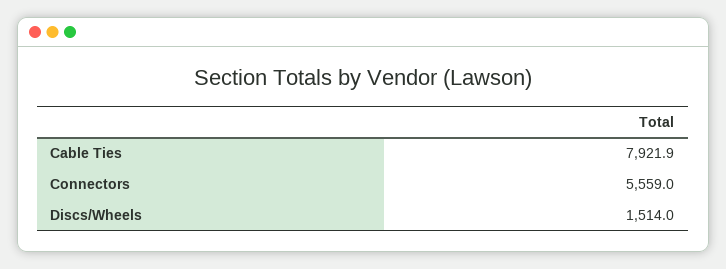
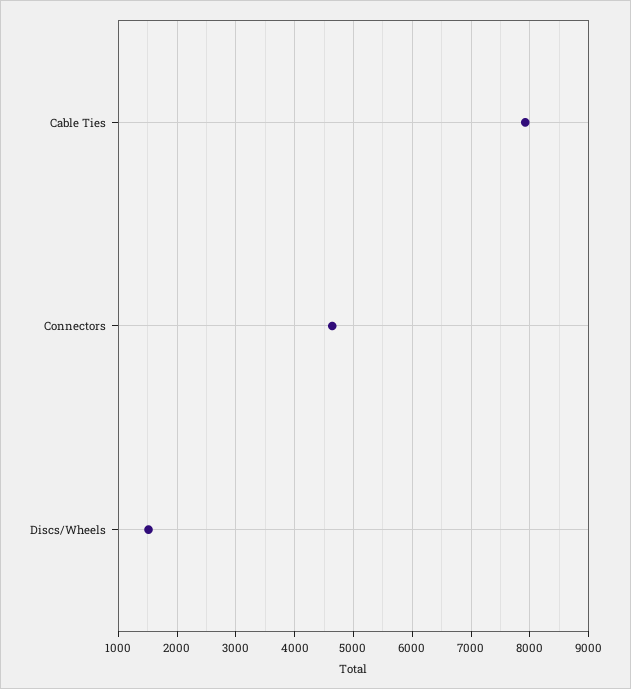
  {
    "Cable Ties": 7921.9,
-   "Connectors": 5559,
+   "Connectors": 4600,
    "Discs/Wheels": 1514
  }

